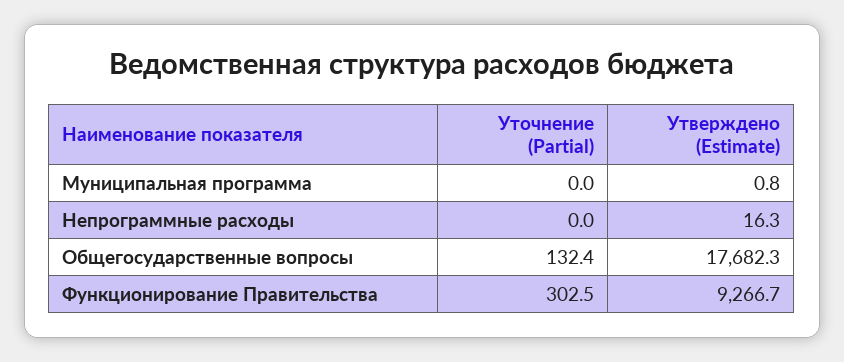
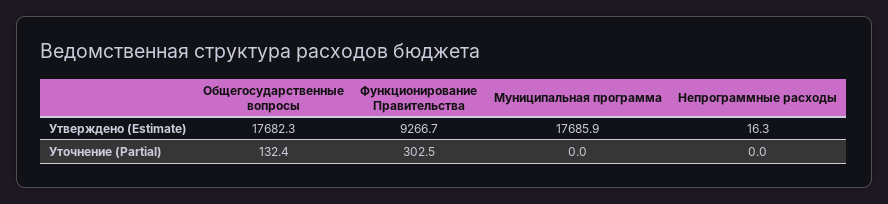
  {
    "Уточнение (Partial)": {
      "Муниципальная программа": 0,
      "Непрограммные расходы": 0,
      "Общегосударственные вопросы": 132.4,
      "Функционирование Правительства": 302.5
    },
    "Утверждено (Estimate)": {
-     "Муниципальная программа": 0.8,
+     "Муниципальная программа": 17685.9,
      "Непрограммные расходы": 16.3,
      "Общегосударственные вопросы": 17682.3,
      "Функционирование Правительства": 9266.7
    }
  }

